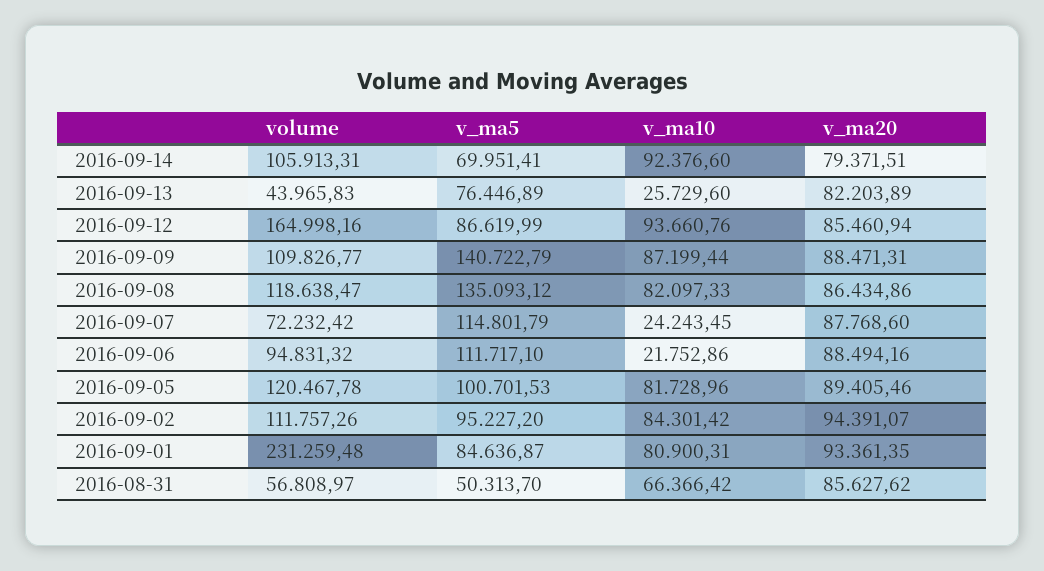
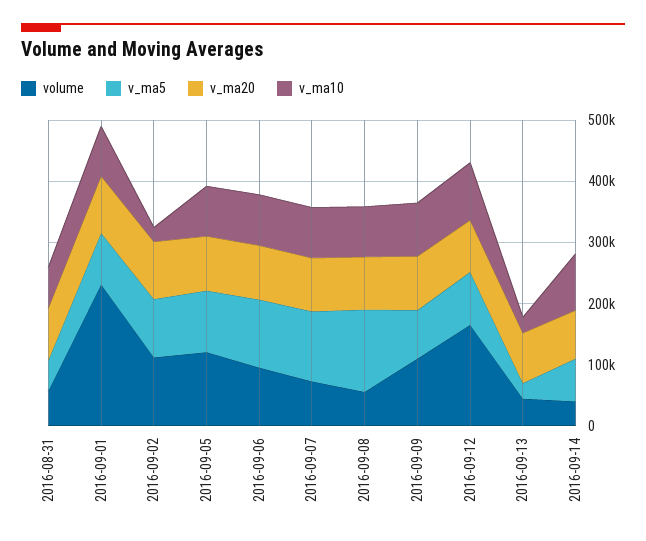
  {
    "volume": {
-     "2016-09-14": 105913.31,
+     "2016-09-14": 40000,
      "2016-09-13": 43965.83,
      "2016-09-12": 164998.16,
      "2016-09-09": 109826.77,
-     "2016-09-08": 118638.47,
+     "2016-09-08": 60000,
      "2016-09-07": 72232.42,
      "2016-09-06": 94831.32,
      "2016-09-05": 120467.78,
      "2016-09-02": 111757.26,
      "2016-09-01": 231259.48,
      "2016-08-31": 56808.97
    },
    "v_ma5": {
      "2016-09-14": 69951.41,
-     "2016-09-13": 76446.89,
+     "2016-09-13": 20000,
      "2016-09-12": 86619.99,
-     "2016-09-09": 140722.79,
+     "2016-09-09": 80000,
      "2016-09-08": 135093.12,
      "2016-09-07": 114801.79,
      "2016-09-06": 111717.1,
      "2016-09-05": 100701.53,
      "2016-09-02": 95227.2,
      "2016-09-01": 84636.87,
      "2016-08-31": 50313.7
    },
    "v_ma10": {
      "2016-09-14": 92376.6,
      "2016-09-13": 25729.6,
      "2016-09-12": 93660.76,
      "2016-09-09": 87199.44,
      "2016-09-08": 82097.33,
-     "2016-09-07": 24243.45,
+     "2016-09-07": 80000,
-     "2016-09-06": 21752.86,
+     "2016-09-06": 80000,
      "2016-09-05": 81728.96,
-     "2016-09-02": 84301.42,
+     "2016-09-02": 20000,
      "2016-09-01": 80900.31,
      "2016-08-31": 66366.42
    },
    "v_ma20": {
      "2016-09-14": 79371.51,
      "2016-09-13": 82203.89,
      "2016-09-12": 85460.94,
      "2016-09-09": 88471.31,
      "2016-09-08": 86434.86,
      "2016-09-07": 87768.6,
      "2016-09-06": 88494.16,
      "2016-09-05": 89405.46,
      "2016-09-02": 94391.07,
      "2016-09-01": 93361.35,
      "2016-08-31": 85627.62
    }
  }

